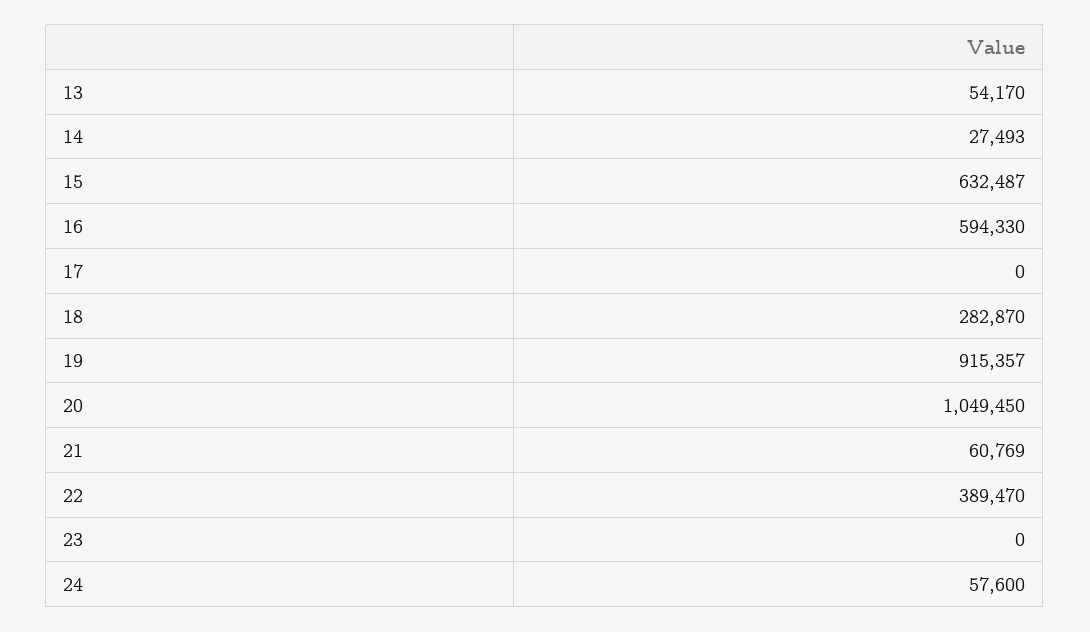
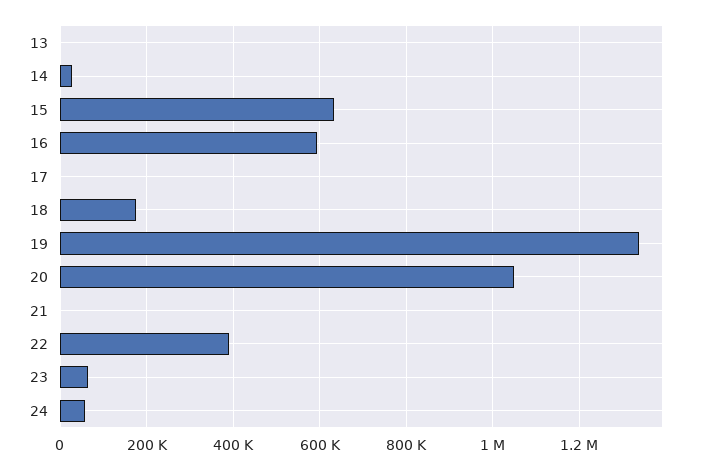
  {
-   "13": 54170,
+   "13": 0,
    "14": 27493,
    "15": 632487,
    "16": 594330,
    "17": 0,
-   "18": 282870,
+   "18": 180000,
-   "19": 915357,
+   "19": 1340000,
    "20": 1049450,
-   "21": 60769,
+   "21": 0,
    "22": 389470,
-   "23": 0,
+   "23": 60000,
    "24": 57600
  }

